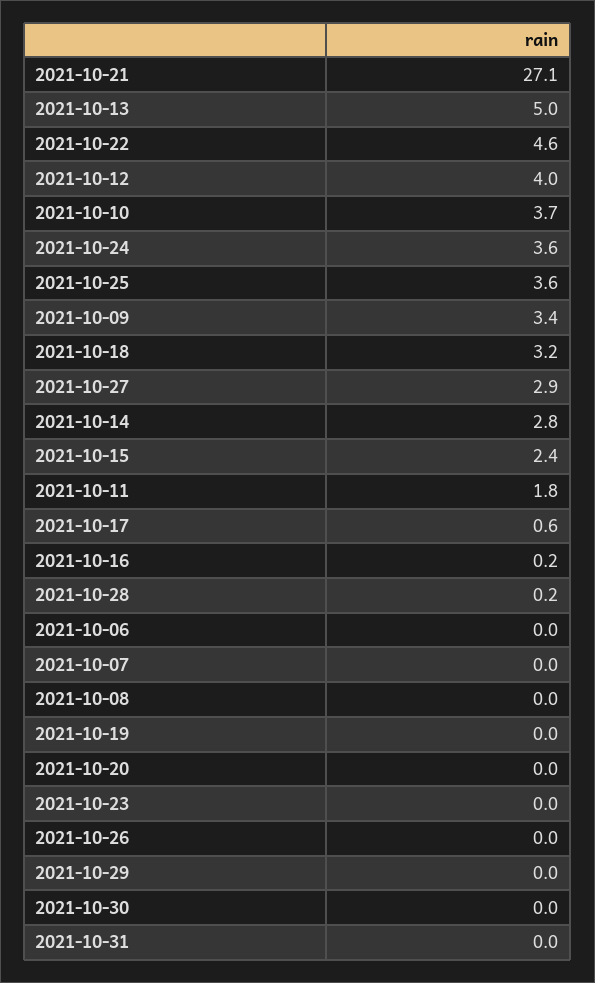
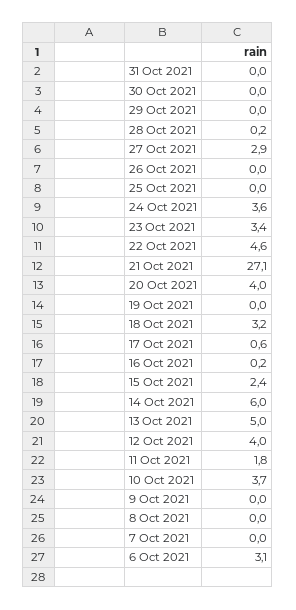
  {
    "2021-10-21": 27.1,
    "2021-10-13": 5,
    "2021-10-22": 4.6,
    "2021-10-12": 4,
    "2021-10-10": 3.7,
    "2021-10-24": 3.6,
-   "2021-10-25": 3.6,
+   "2021-10-25": 0,
-   "2021-10-09": 3.4,
+   "2021-10-09": 0,
    "2021-10-18": 3.2,
    "2021-10-27": 2.9,
-   "2021-10-14": 2.8,
+   "2021-10-14": 6,
    "2021-10-15": 2.4,
    "2021-10-11": 1.8,
    "2021-10-17": 0.6,
    "2021-10-16": 0.2,
    "2021-10-28": 0.2,
-   "2021-10-06": 0,
+   "2021-10-06": 3.1,
    "2021-10-07": 0,
    "2021-10-08": 0,
    "2021-10-19": 0,
-   "2021-10-20": 0,
+   "2021-10-20": 4,
-   "2021-10-23": 0,
+   "2021-10-23": 3.4,
    "2021-10-26": 0,
    "2021-10-29": 0,
    "2021-10-30": 0,
    "2021-10-31": 0
  }

